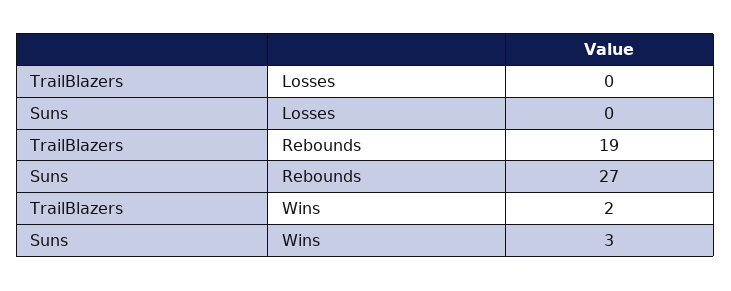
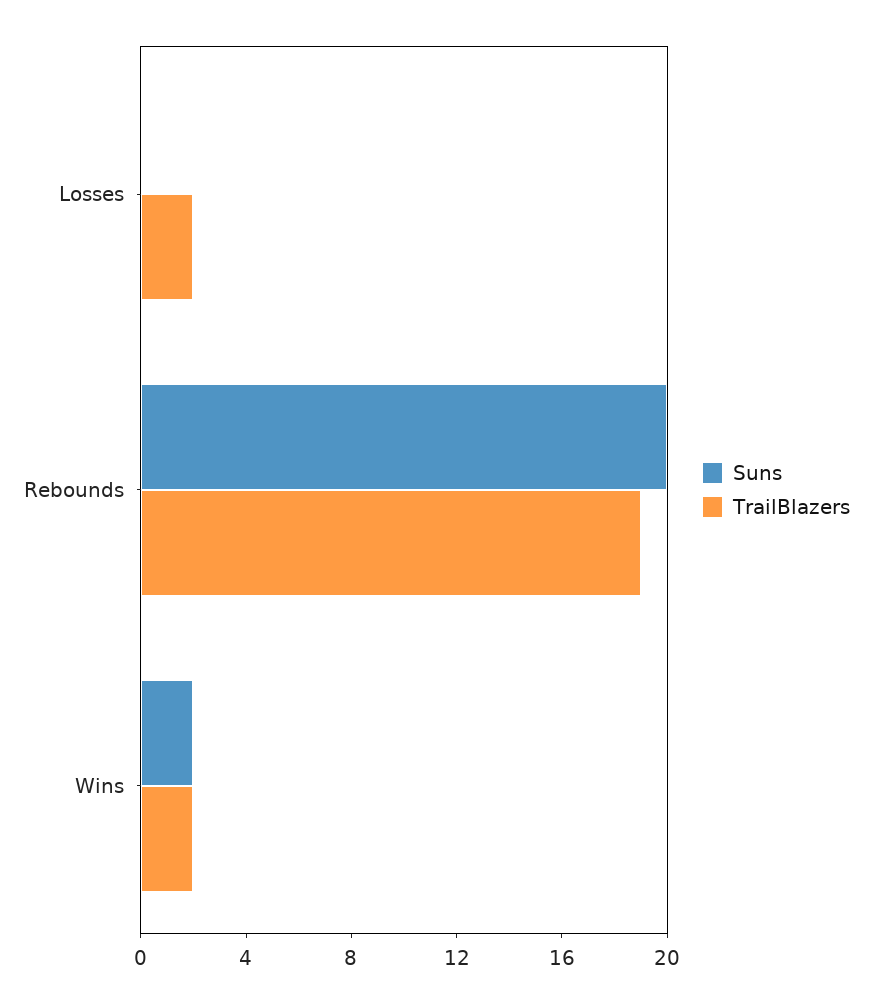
  {
    "TrailBlazers": {
-     "Losses": 0,
+     "Losses": 2,
      "Rebounds": 19,
      "Wins": 2
    },
    "Suns": {
      "Losses": 0,
-     "Rebounds": 27,
+     "Rebounds": 20,
-     "Wins": 3
+     "Wins": 2
    }
  }

